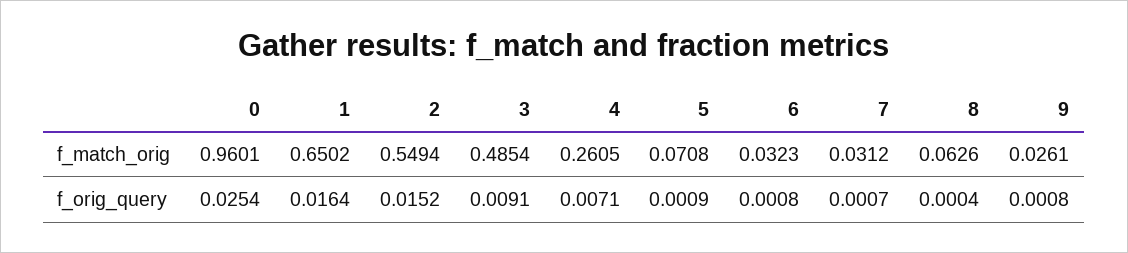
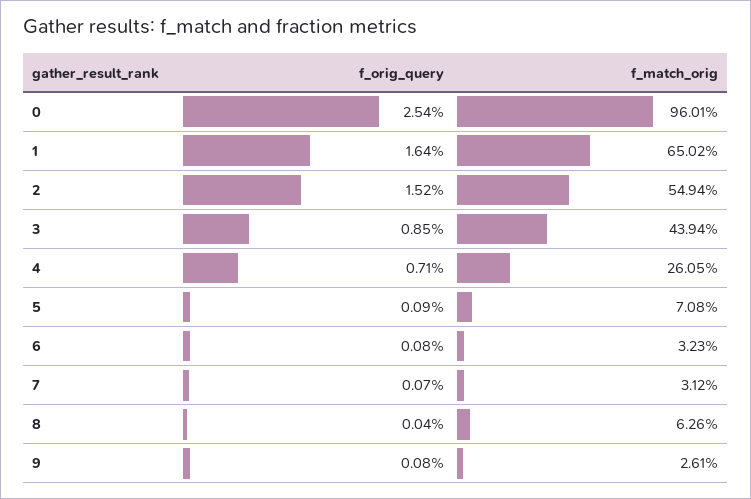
  {
    "0": {
      "f_match_orig": 0.9601,
      "f_orig_query": 0.0254
    },
    "1": {
      "f_match_orig": 0.6502,
      "f_orig_query": 0.0164
    },
    "2": {
      "f_match_orig": 0.5494,
      "f_orig_query": 0.0152
    },
    "3": {
-     "f_match_orig": 0.4854,
+     "f_match_orig": 0.4394,
-     "f_orig_query": 0.0091
+     "f_orig_query": 0.0085
    },
    "4": {
      "f_match_orig": 0.2605,
      "f_orig_query": 0.0071
    },
    "5": {
      "f_match_orig": 0.0708,
      "f_orig_query": 0.0009
    },
    "6": {
      "f_match_orig": 0.0323,
      "f_orig_query": 0.0008
    },
    "7": {
      "f_match_orig": 0.0312,
      "f_orig_query": 0.0007
    },
    "8": {
      "f_match_orig": 0.0626,
      "f_orig_query": 0.0004
    },
    "9": {
      "f_match_orig": 0.0261,
      "f_orig_query": 0.0008
    }
  }

